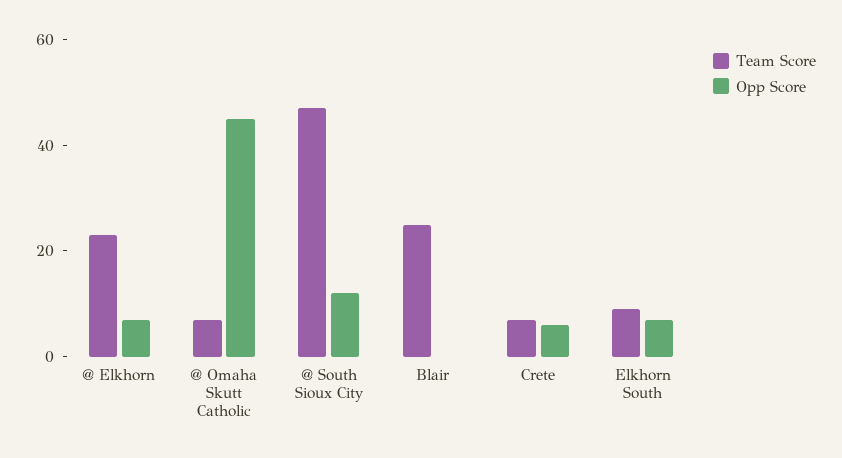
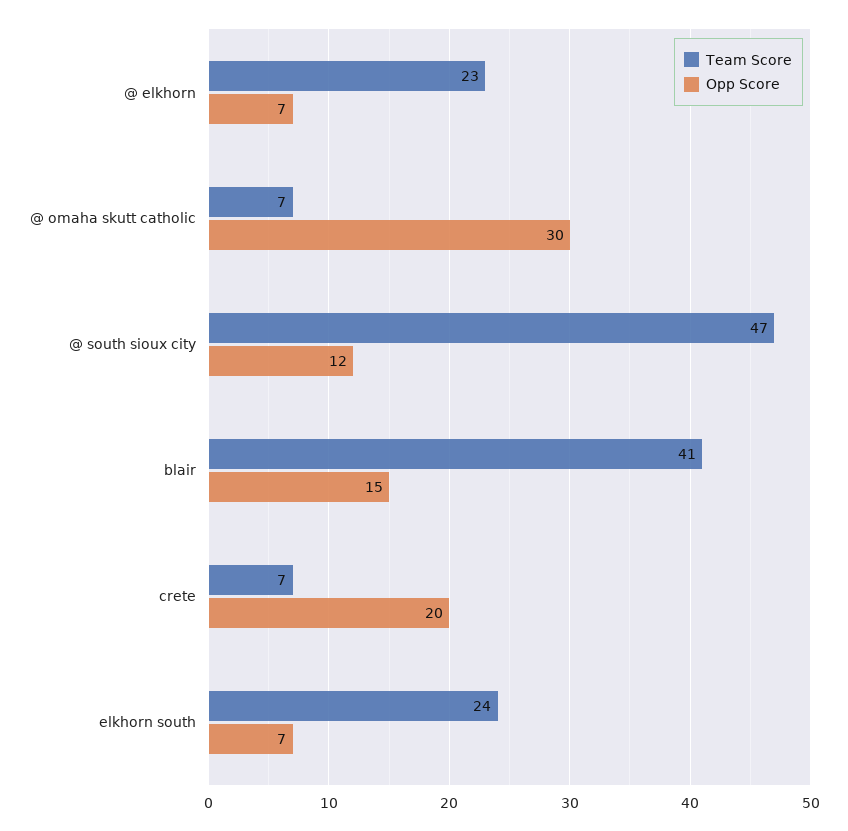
  {
    "Team Score": {
      "@ Elkhorn": 23,
      "@ Omaha Skutt Catholic": 7,
      "@ South Sioux City": 47,
-     "Blair": 25,
+     "Blair": 41,
      "Crete": 7,
-     "Elkhorn South": 10
+     "Elkhorn South": 24
    },
    "Opp Score": {
      "@ Elkhorn": 7,
-     "@ Omaha Skutt Catholic": 45,
+     "@ Omaha Skutt Catholic": 30,
      "@ South Sioux City": 12,
-     "Blair": 0,
+     "Blair": 15,
-     "Crete": 5,
+     "Crete": 20,
      "Elkhorn South": 7
    }
  }

